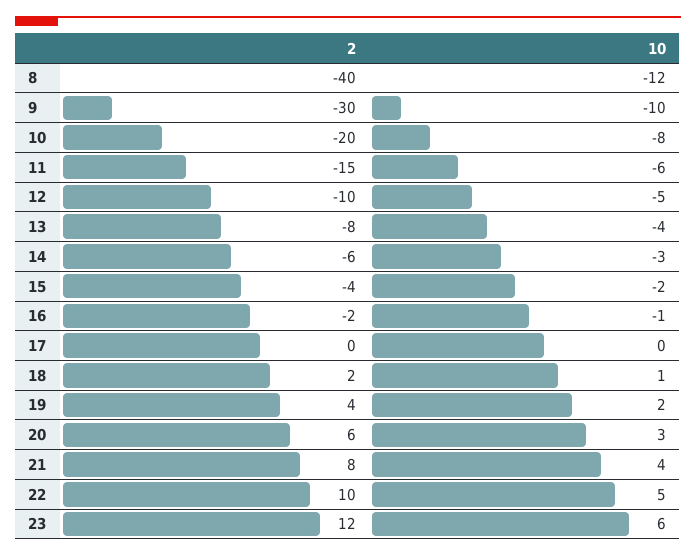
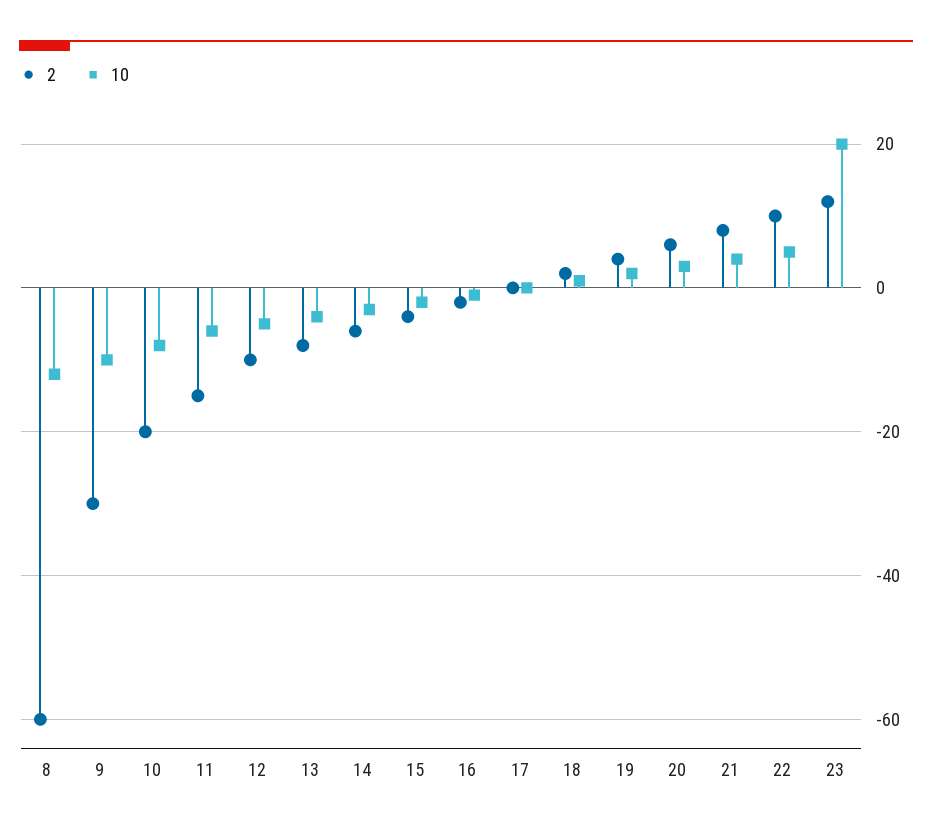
  {
    "2": {
-     "8": -40,
+     "8": -60,
      "9": -30,
      "10": -20,
      "11": -15,
      "12": -10,
      "13": -8,
      "14": -6,
      "15": -4,
      "16": -2,
      "17": 0,
      "18": 2,
      "19": 4,
      "20": 6,
      "21": 8,
      "22": 10,
      "23": 12
    },
    "10": {
      "8": -12,
      "9": -10,
      "10": -8,
      "11": -6,
      "12": -5,
      "13": -4,
      "14": -3,
      "15": -2,
      "16": -1,
      "17": 0,
      "18": 1,
      "19": 2,
      "20": 3,
      "21": 4,
      "22": 5,
-     "23": 6
+     "23": 20
    }
  }

